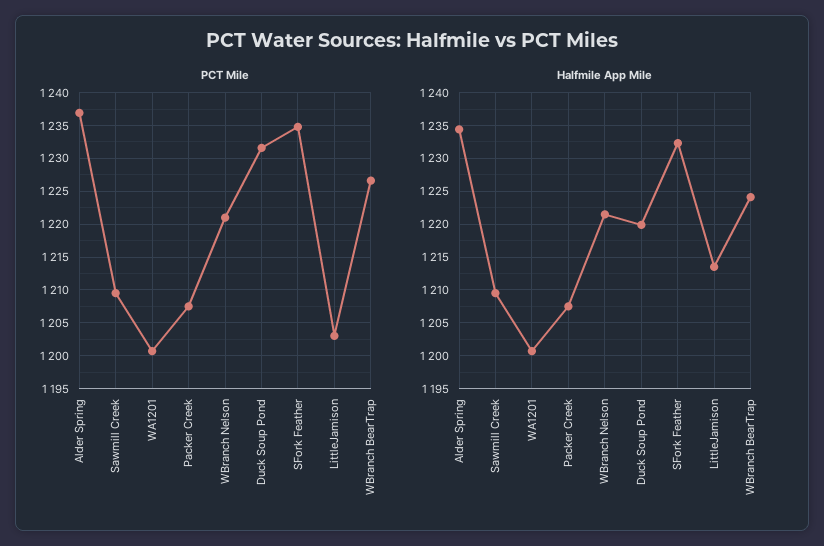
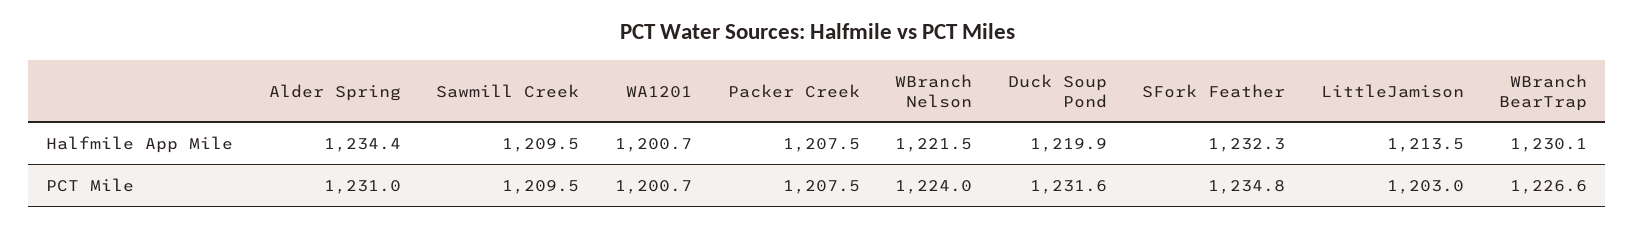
  {
    "PCT Mile": {
-     "Alder Spring": 1237,
+     "Alder Spring": 1231,
      "Sawmill Creek": 1209.5,
      "WA1201": 1200.7,
      "Packer Creek": 1207.5,
-     "WBranch Nelson": 1221,
+     "WBranch Nelson": 1224,
      "Duck Soup Pond": 1231.6,
      "SFork Feather": 1234.8,
      "LittleJamison": 1203,
      "WBranch BearTrap": 1226.6
    },
    "Halfmile App Mile": {
      "Alder Spring": 1234.4,
      "Sawmill Creek": 1209.5,
      "WA1201": 1200.7,
      "Packer Creek": 1207.5,
      "WBranch Nelson": 1221.5,
      "Duck Soup Pond": 1219.9,
      "SFork Feather": 1232.3,
      "LittleJamison": 1213.5,
-     "WBranch BearTrap": 1224
+     "WBranch BearTrap": 1230.1
    }
  }

